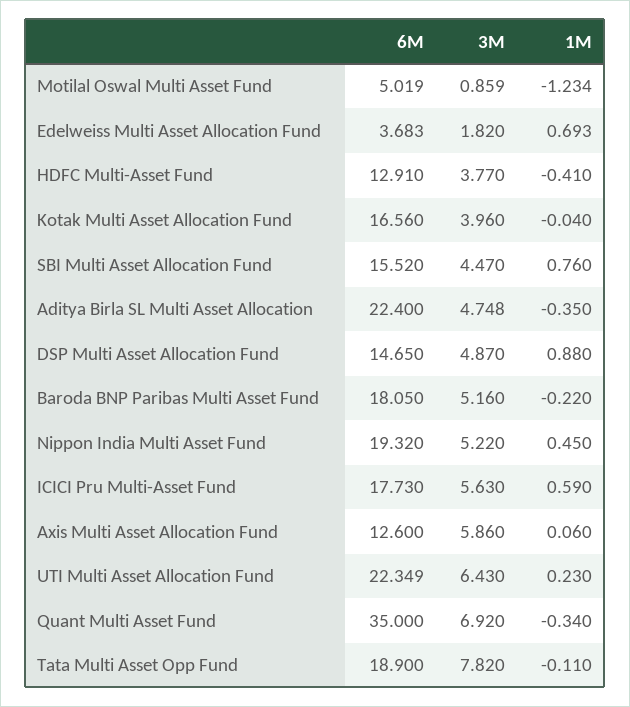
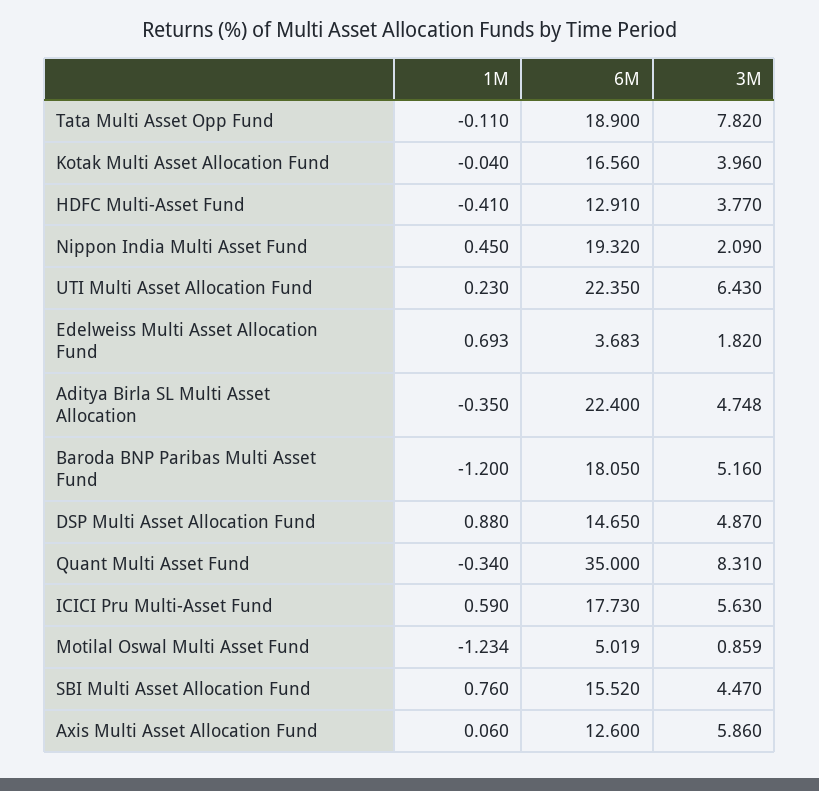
  {
    "6M": {
      "Motilal Oswal Multi Asset Fund": 5.019,
      "Edelweiss Multi Asset Allocation Fund": 3.683,
      "HDFC Multi-Asset Fund": 12.91,
      "Kotak Multi Asset Allocation Fund": 16.56,
      "SBI Multi Asset Allocation Fund": 15.52,
      "Aditya Birla SL Multi Asset Allocation": 22.4,
      "DSP Multi Asset Allocation Fund": 14.65,
      "Baroda BNP Paribas Multi Asset Fund": 18.05,
      "Nippon India Multi Asset Fund": 19.32,
      "ICICI Pru Multi-Asset Fund": 17.73,
      "Axis Multi Asset Allocation Fund": 12.6,
-     "UTI Multi Asset Allocation Fund": 22.349,
+     "UTI Multi Asset Allocation Fund": 22.35,
      "Quant Multi Asset Fund": 35,
      "Tata Multi Asset Opp Fund": 18.9
    },
    "3M": {
      "Motilal Oswal Multi Asset Fund": 0.859,
      "Edelweiss Multi Asset Allocation Fund": 1.82,
      "HDFC Multi-Asset Fund": 3.77,
      "Kotak Multi Asset Allocation Fund": 3.96,
      "SBI Multi Asset Allocation Fund": 4.47,
      "Aditya Birla SL Multi Asset Allocation": 4.748,
      "DSP Multi Asset Allocation Fund": 4.87,
      "Baroda BNP Paribas Multi Asset Fund": 5.16,
-     "Nippon India Multi Asset Fund": 5.22,
+     "Nippon India Multi Asset Fund": 2.09,
      "ICICI Pru Multi-Asset Fund": 5.63,
      "Axis Multi Asset Allocation Fund": 5.86,
      "UTI Multi Asset Allocation Fund": 6.43,
-     "Quant Multi Asset Fund": 6.92,
+     "Quant Multi Asset Fund": 8.31,
      "Tata Multi Asset Opp Fund": 7.82
    },
    "1M": {
      "Motilal Oswal Multi Asset Fund": -1.234,
      "Edelweiss Multi Asset Allocation Fund": 0.693,
      "HDFC Multi-Asset Fund": -0.41,
      "Kotak Multi Asset Allocation Fund": -0.04,
      "SBI Multi Asset Allocation Fund": 0.76,
      "Aditya Birla SL Multi Asset Allocation": -0.35,
      "DSP Multi Asset Allocation Fund": 0.88,
-     "Baroda BNP Paribas Multi Asset Fund": -0.22,
+     "Baroda BNP Paribas Multi Asset Fund": -1.2,
      "Nippon India Multi Asset Fund": 0.45,
      "ICICI Pru Multi-Asset Fund": 0.59,
      "Axis Multi Asset Allocation Fund": 0.06,
      "UTI Multi Asset Allocation Fund": 0.23,
      "Quant Multi Asset Fund": -0.34,
      "Tata Multi Asset Opp Fund": -0.11
    }
  }

